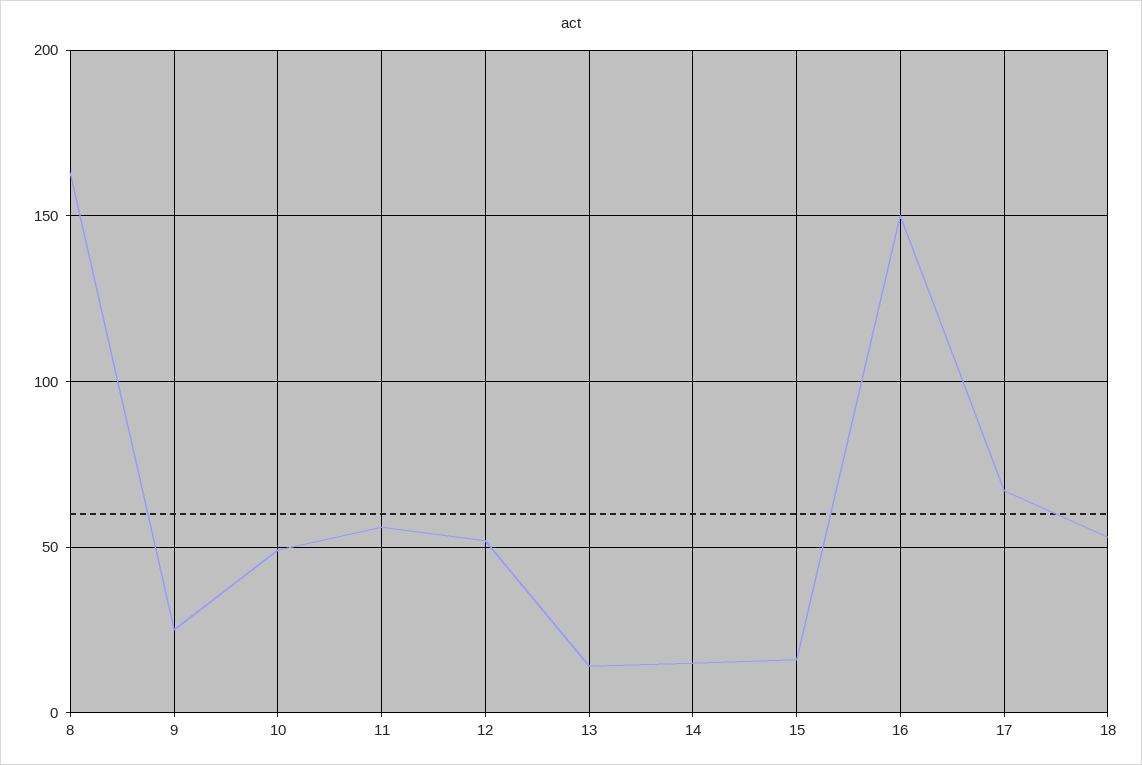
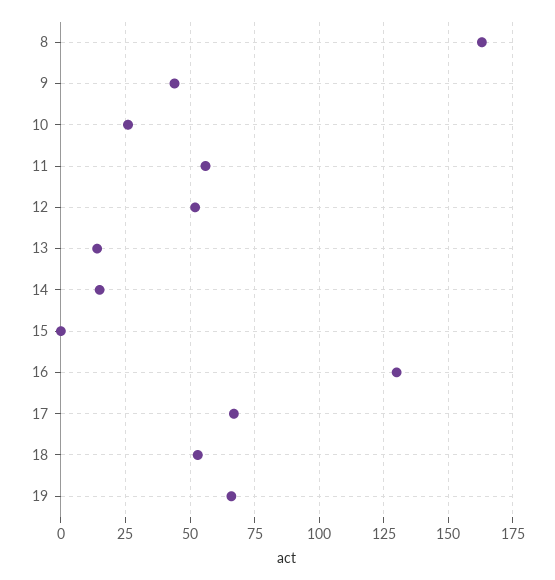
  {
    "8": 165,
-   "9": 25,
+   "9": 45,
-   "10": 50,
+   "10": 25,
    "11": 55,
    "12": 50,
    "13": 15,
    "14": 15,
-   "15": 15,
+   "15": 0,
-   "16": 150,
+   "16": 130,
    "17": 65,
-   "18": 55
+   "18": 55,
+   "19": 65
  }

